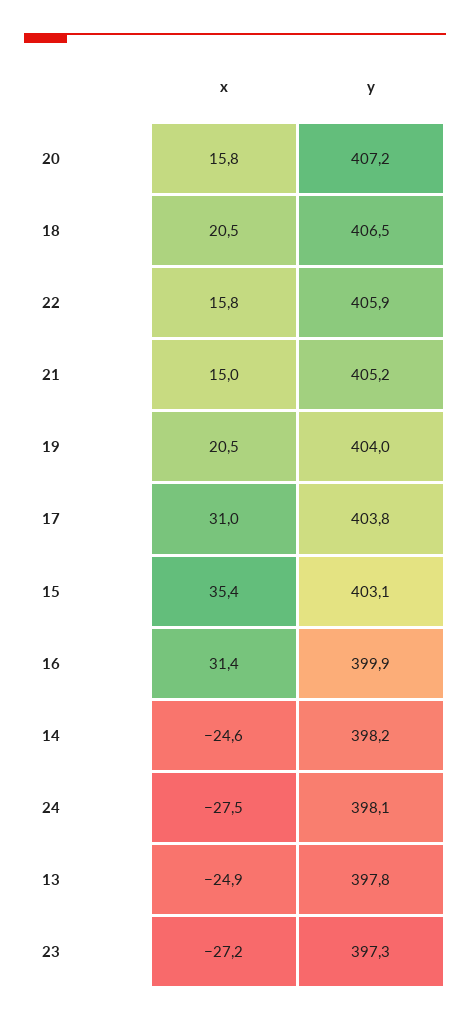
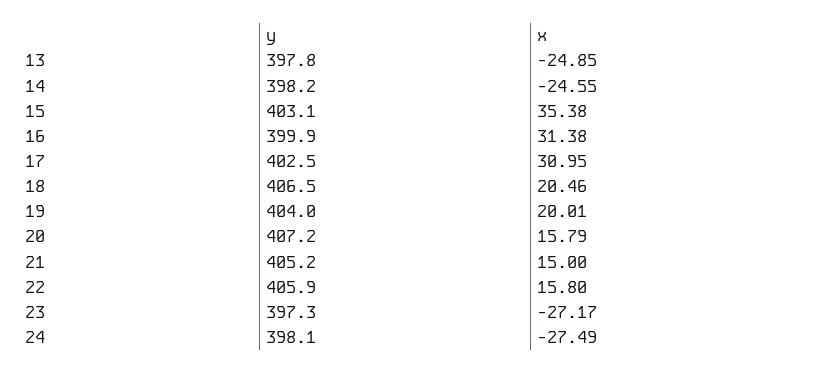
  {
    "x": {
      "20": 15.79,
      "18": 20.46,
      "22": 15.8,
      "21": 15,
-     "19": 20.5,
+     "19": 20.01,
      "17": 30.95,
      "15": 35.38,
      "16": 31.38,
      "14": -24.55,
      "24": -27.49,
      "13": -24.85,
      "23": -27.17
    },
    "y": {
      "20": 407.2,
      "18": 406.5,
      "22": 405.9,
      "21": 405.2,
      "19": 404,
-     "17": 403.8,
+     "17": 402.5,
      "15": 403.1,
      "16": 399.9,
      "14": 398.2,
      "24": 398.1,
      "13": 397.8,
      "23": 397.3
    }
  }

